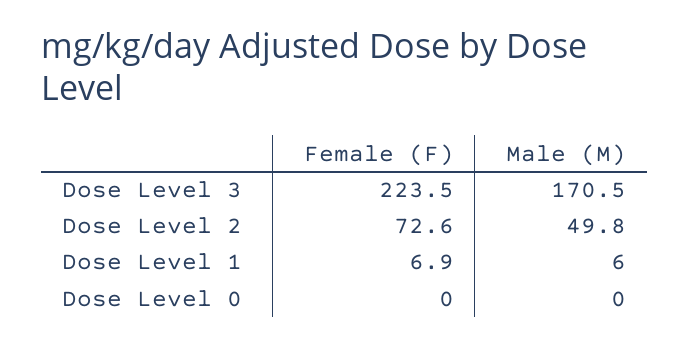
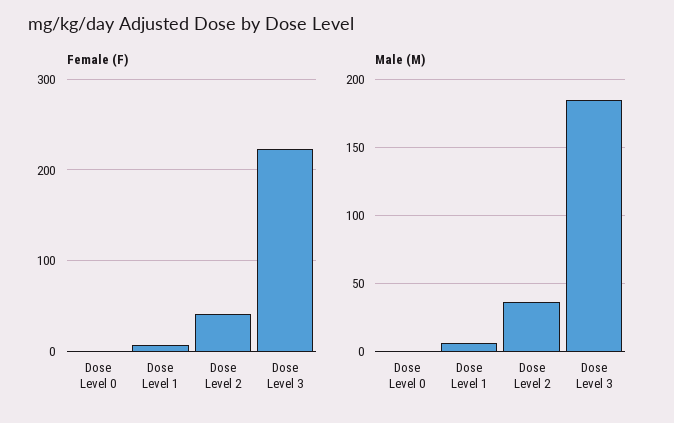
  {
    "Female (F)": {
      "Dose Level 3": 223.5,
-     "Dose Level 2": 72.6,
+     "Dose Level 2": 40,
      "Dose Level 1": 6.9,
      "Dose Level 0": 0
    },
    "Male (M)": {
-     "Dose Level 3": 170.5,
+     "Dose Level 3": 185,
-     "Dose Level 2": 49.8,
+     "Dose Level 2": 35,
      "Dose Level 1": 6,
      "Dose Level 0": 0
    }
  }

